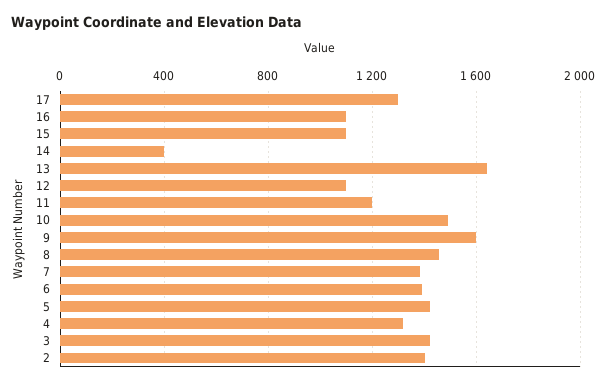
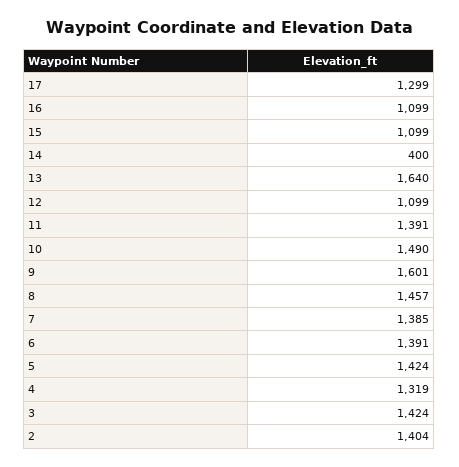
  {
    "17": 1299,
    "16": 1099,
    "15": 1099,
    "14": 400,
    "13": 1640,
    "12": 1099,
-   "11": 1200,
+   "11": 1391,
    "10": 1490,
    "9": 1601,
    "8": 1457,
    "7": 1385,
    "6": 1391,
    "5": 1424,
    "4": 1319,
    "3": 1424,
    "2": 1404
  }

